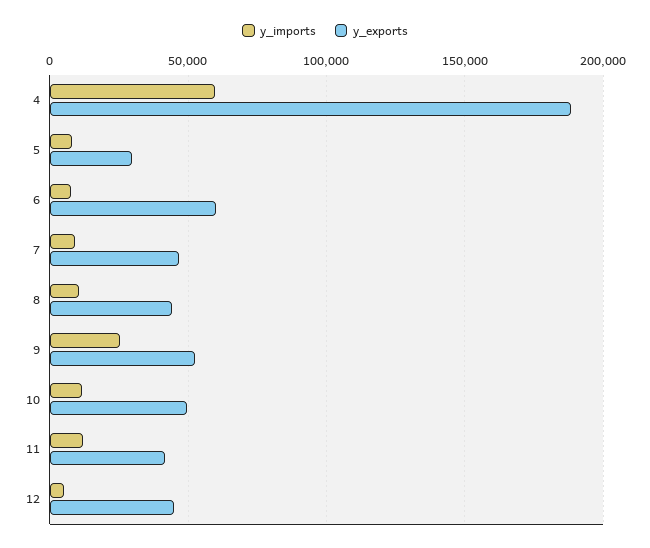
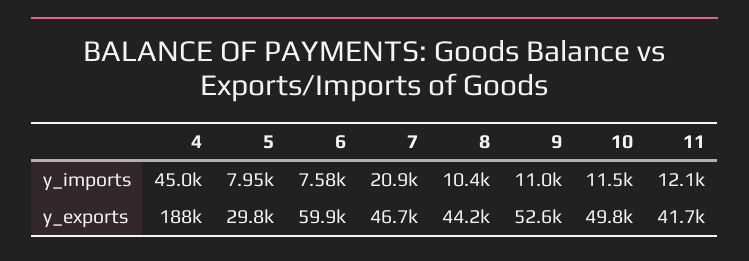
  {
    "y_imports": {
-     "4": 60000,
+     "4": 45000,
      "5": 7950,
      "6": 7580,
-     "7": 10000,
+     "7": 20900,
      "8": 10400,
-     "9": 25000,
+     "9": 11000,
      "10": 11500,
-     "11": 12100,
+     "11": 12100
-     "12": 5000
    },
    "y_exports": {
      "4": 188000,
      "5": 29800,
      "6": 59900,
      "7": 46700,
      "8": 44200,
      "9": 52600,
      "10": 49800,
-     "11": 41700,
+     "11": 41700
-     "12": 45000
    }
  }

